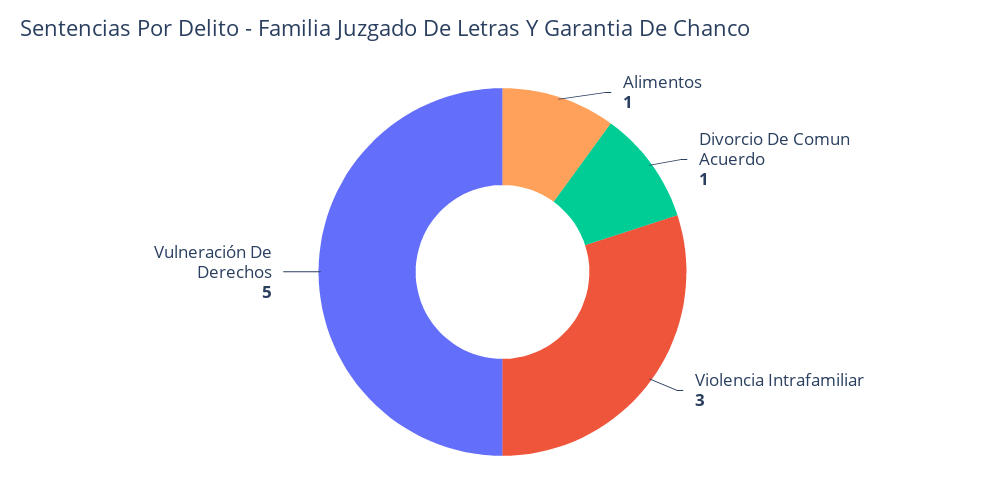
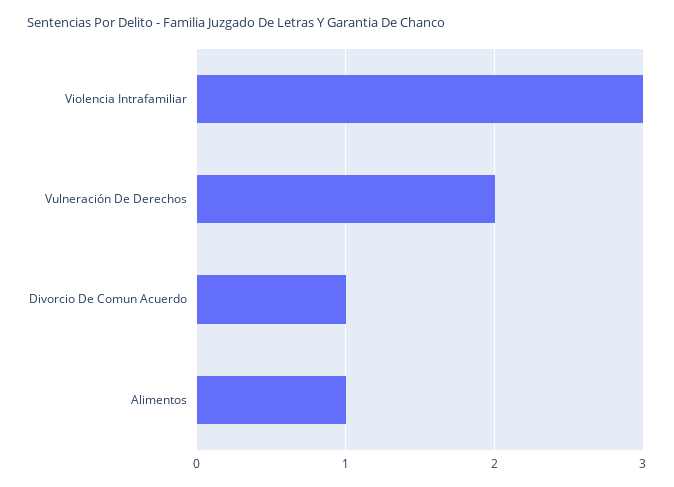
  {
    "Alimentos": 1,
    "Divorcio De Comun Acuerdo": 1,
    "Violencia Intrafamiliar": 3,
-   "Vulneración De Derechos": 5
+   "Vulneración De Derechos": 2
  }

